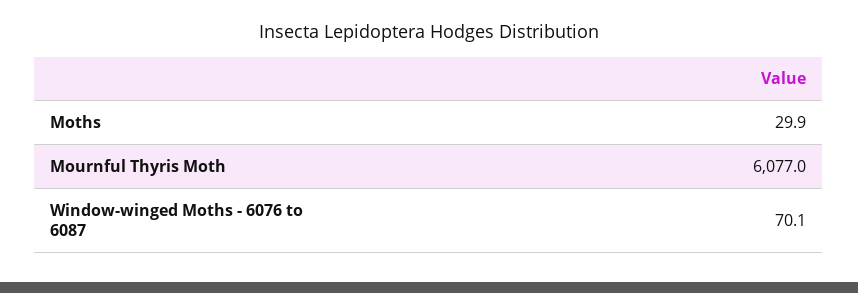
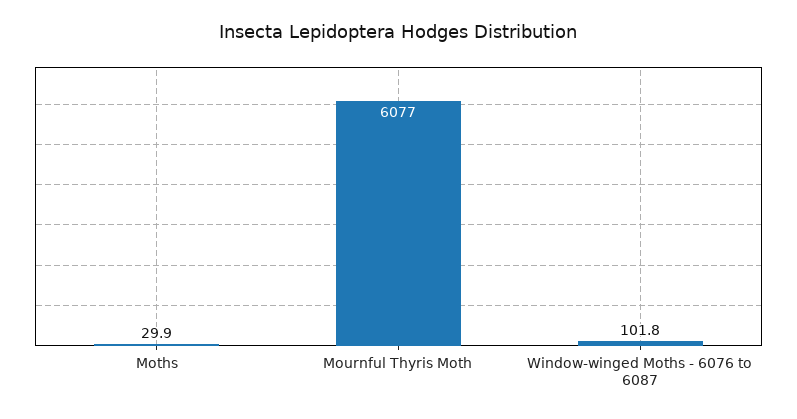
  {
    "Moths": 29.9,
    "Mournful Thyris Moth": 6077,
-   "Window-winged Moths - 6076 to 6087": 70.1
+   "Window-winged Moths - 6076 to 6087": 101.8
  }

